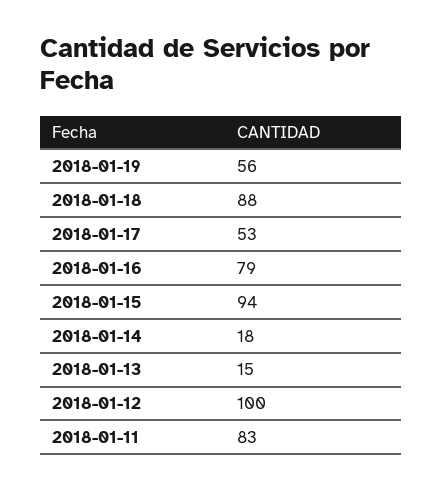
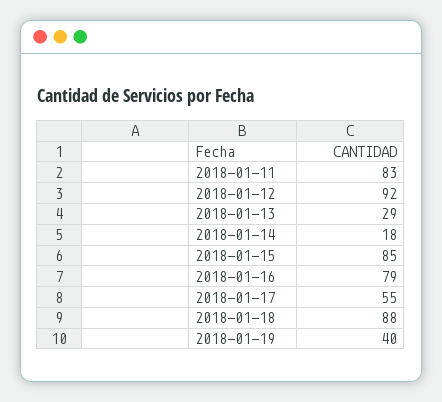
  {
-   "2018-01-19": 56,
+   "2018-01-19": 40,
    "2018-01-18": 88,
-   "2018-01-17": 53,
+   "2018-01-17": 55,
    "2018-01-16": 79,
-   "2018-01-15": 94,
+   "2018-01-15": 85,
    "2018-01-14": 18,
-   "2018-01-13": 15,
+   "2018-01-13": 29,
-   "2018-01-12": 100,
+   "2018-01-12": 92,
    "2018-01-11": 83
  }

